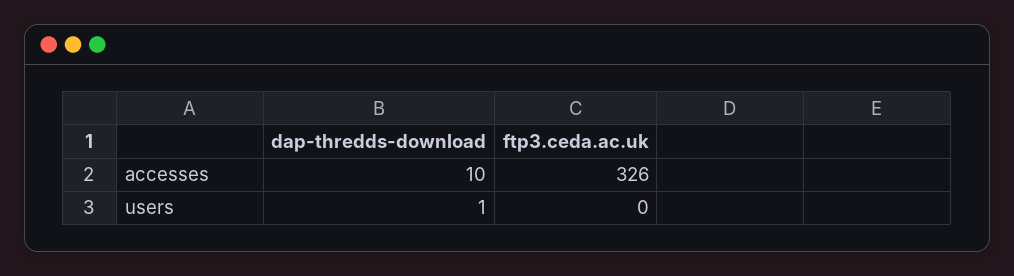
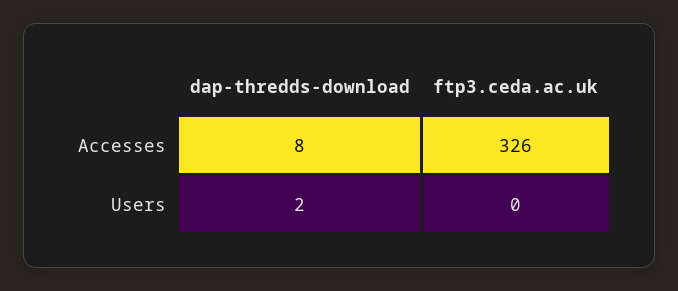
  {
    "dap-thredds-download": {
-     "accesses": 10,
+     "accesses": 8,
-     "users": 1
+     "users": 2
    },
    "ftp3.ceda.ac.uk": {
      "accesses": 326,
      "users": 0
    }
  }

